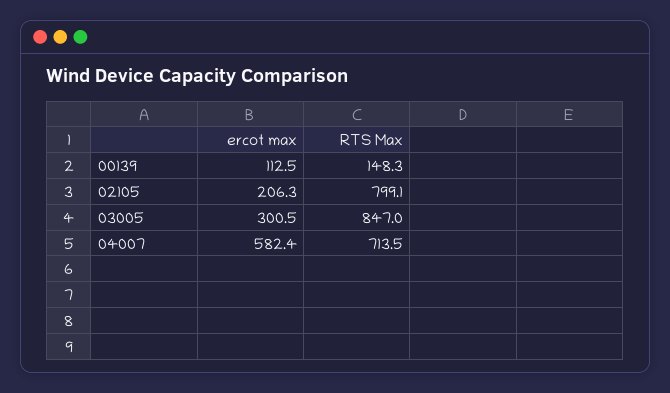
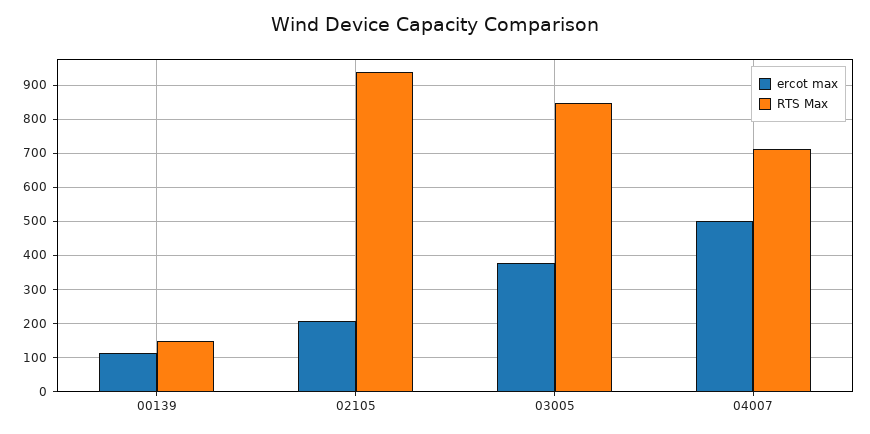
  {
    "ercot max": {
      "00139": 112.5,
      "02105": 206.3,
-     "03005": 300.5,
+     "03005": 380,
-     "04007": 582.4
+     "04007": 500
    },
    "RTS Max": {
      "00139": 148.3,
-     "02105": 799.1,
+     "02105": 940,
      "03005": 847,
      "04007": 713.5
    }
  }

